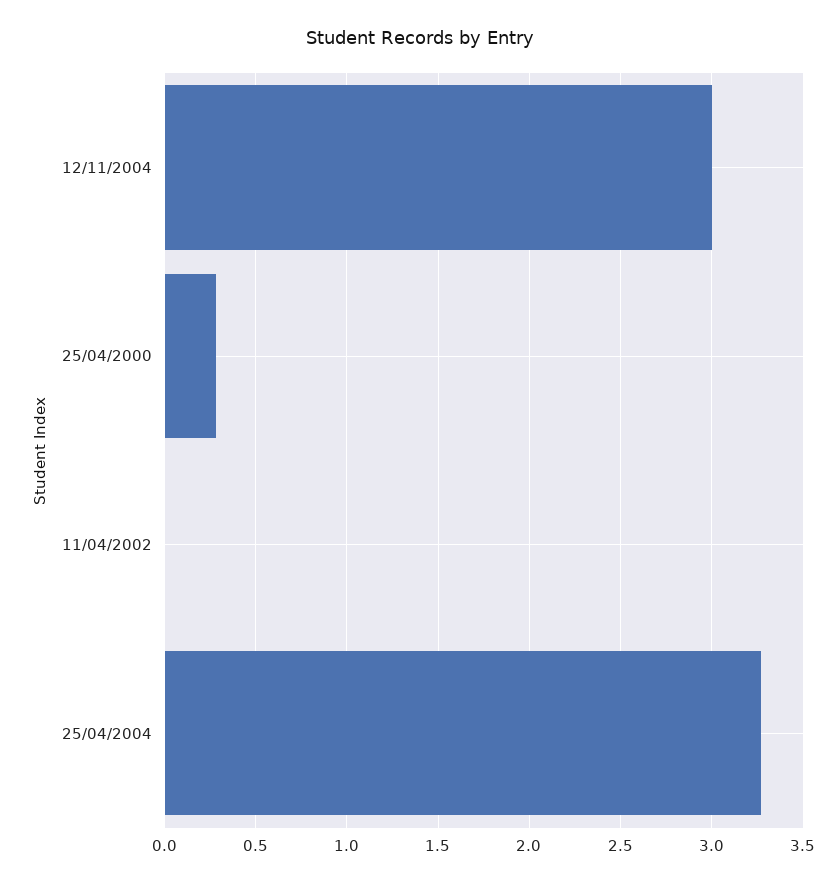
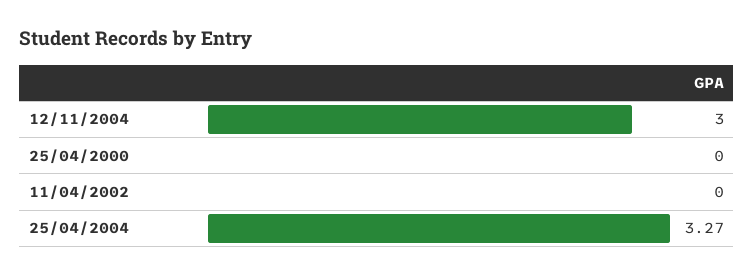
  {
    "12/11/2004": 3,
-   "25/04/2000": 0.3,
+   "25/04/2000": 0,
    "11/04/2002": 0,
    "25/04/2004": 3.27
  }

